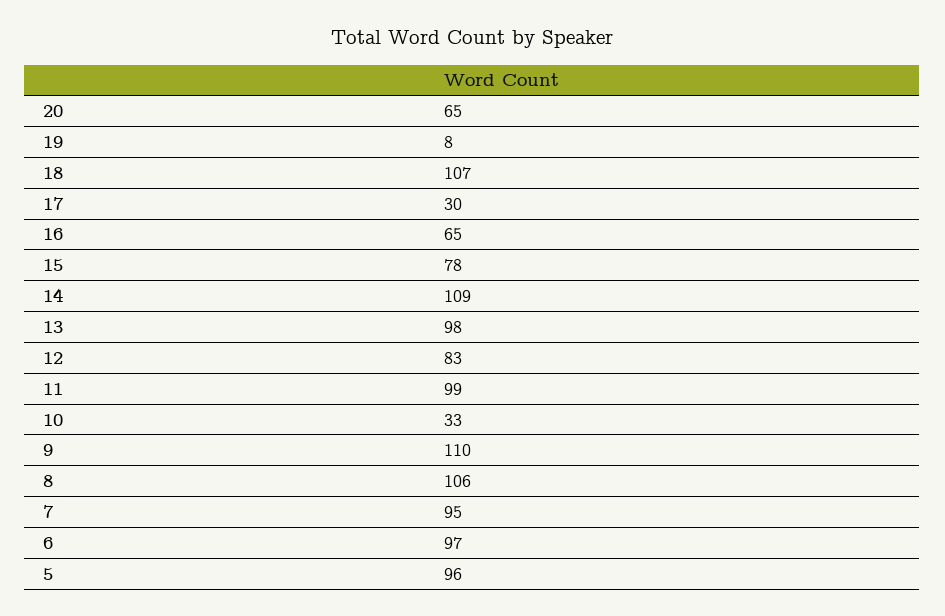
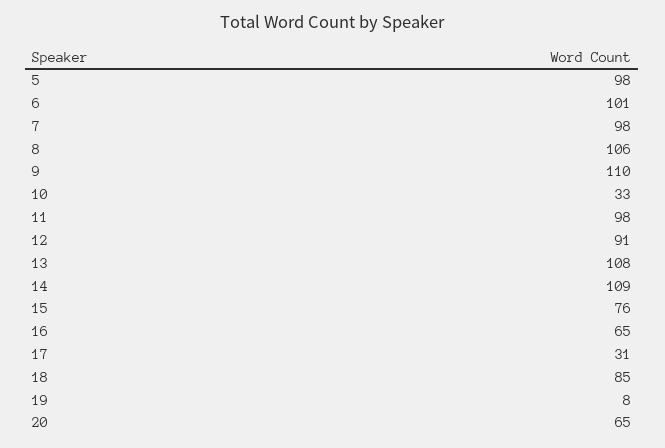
  {
    "20": 65,
    "19": 8,
-   "18": 107,
+   "18": 85,
-   "17": 30,
+   "17": 31,
    "16": 65,
-   "15": 78,
+   "15": 76,
    "14": 109,
-   "13": 98,
+   "13": 108,
-   "12": 83,
+   "12": 91,
-   "11": 99,
+   "11": 98,
    "10": 33,
    "9": 110,
    "8": 106,
-   "7": 95,
+   "7": 98,
-   "6": 97,
+   "6": 101,
-   "5": 96
+   "5": 98
  }

